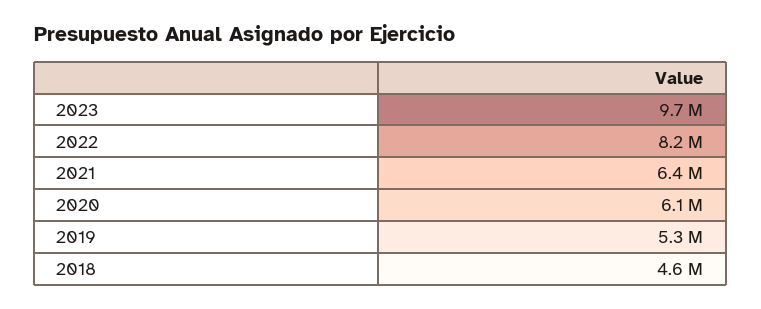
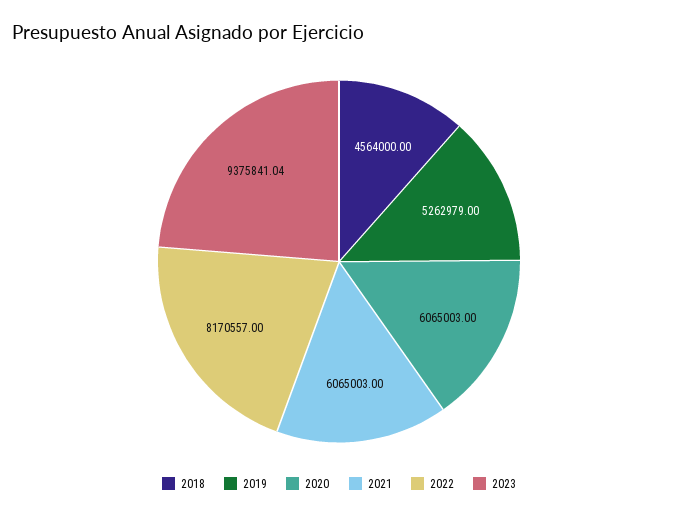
  {
-   "2023": 9700000,
+   "2023": 9375841.04,
    "2022": 8170557,
-   "2021": 6400000,
+   "2021": 6065003,
    "2020": 6065003,
    "2019": 5262979,
    "2018": 4564000
  }

